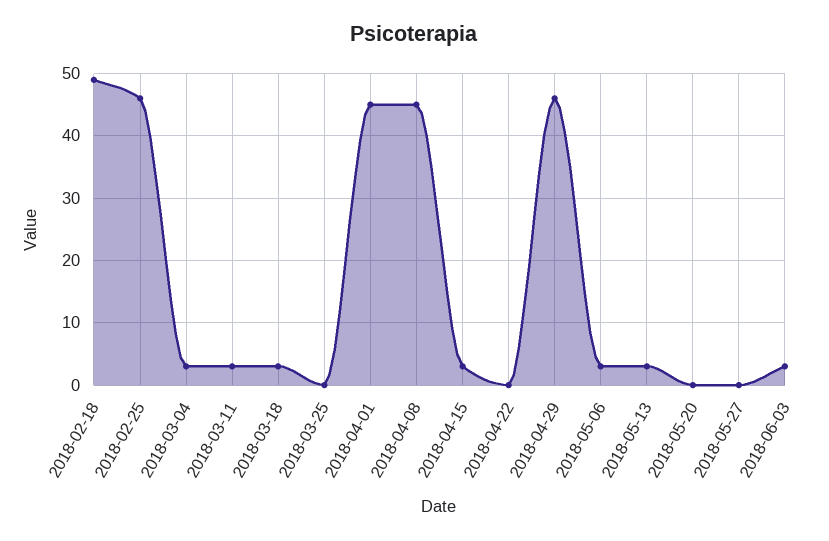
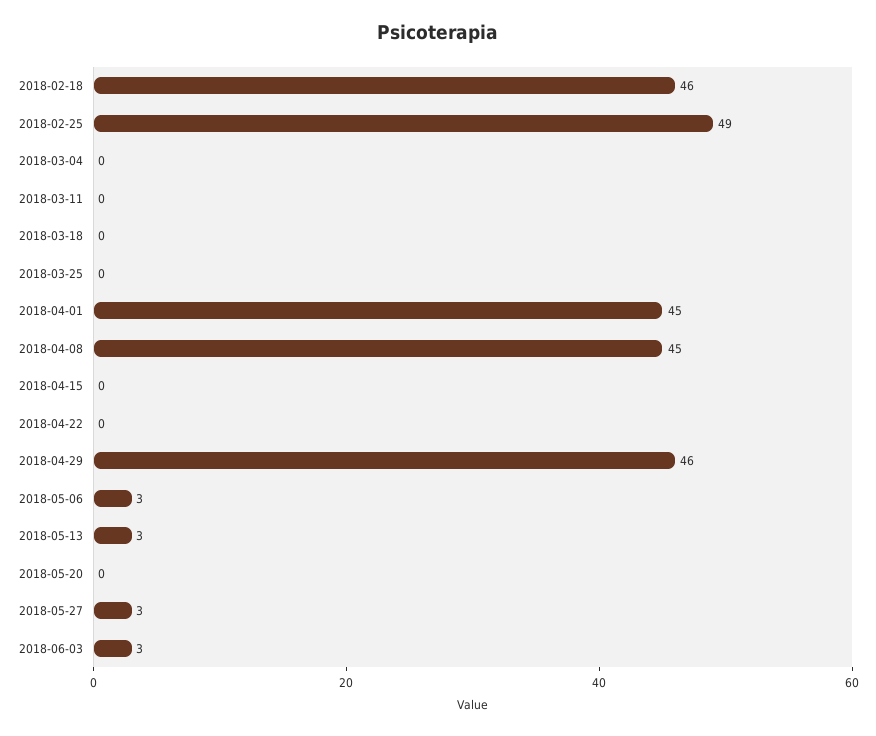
  {
-   "2018-02-18": 49,
+   "2018-02-18": 46,
-   "2018-02-25": 46,
+   "2018-02-25": 49,
-   "2018-03-04": 3,
+   "2018-03-04": 0,
-   "2018-03-11": 3,
+   "2018-03-11": 0,
-   "2018-03-18": 3,
+   "2018-03-18": 0,
    "2018-03-25": 0,
    "2018-04-01": 45,
    "2018-04-08": 45,
-   "2018-04-15": 3,
+   "2018-04-15": 0,
    "2018-04-22": 0,
    "2018-04-29": 46,
    "2018-05-06": 3,
    "2018-05-13": 3,
    "2018-05-20": 0,
-   "2018-05-27": 0,
+   "2018-05-27": 3,
    "2018-06-03": 3
  }

